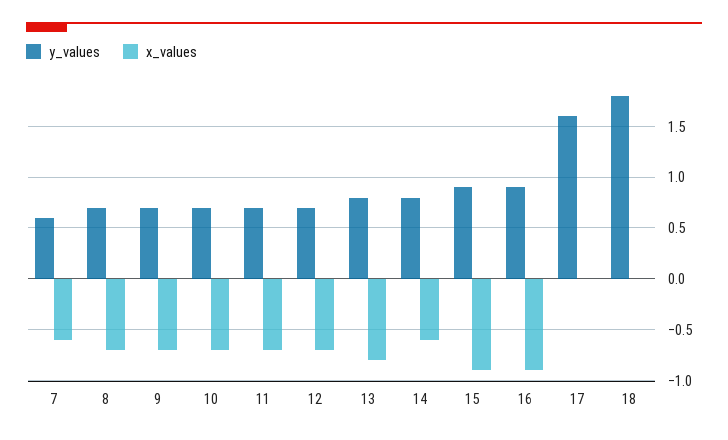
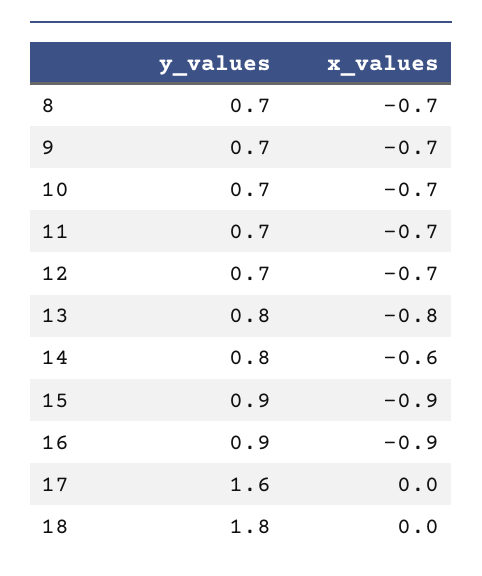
  {
    "y_values": {
-     "7": 0.6,
      "8": 0.7,
      "9": 0.7,
      "10": 0.7,
      "11": 0.7,
      "12": 0.7,
      "13": 0.8,
      "14": 0.8,
      "15": 0.9,
      "16": 0.9,
      "17": 1.6,
      "18": 1.8
    },
    "x_values": {
-     "7": -0.6,
      "8": -0.7,
      "9": -0.7,
      "10": -0.7,
      "11": -0.7,
      "12": -0.7,
      "13": -0.8,
      "14": -0.6,
      "15": -0.9,
      "16": -0.9,
      "17": 0,
      "18": 0
    }
  }

